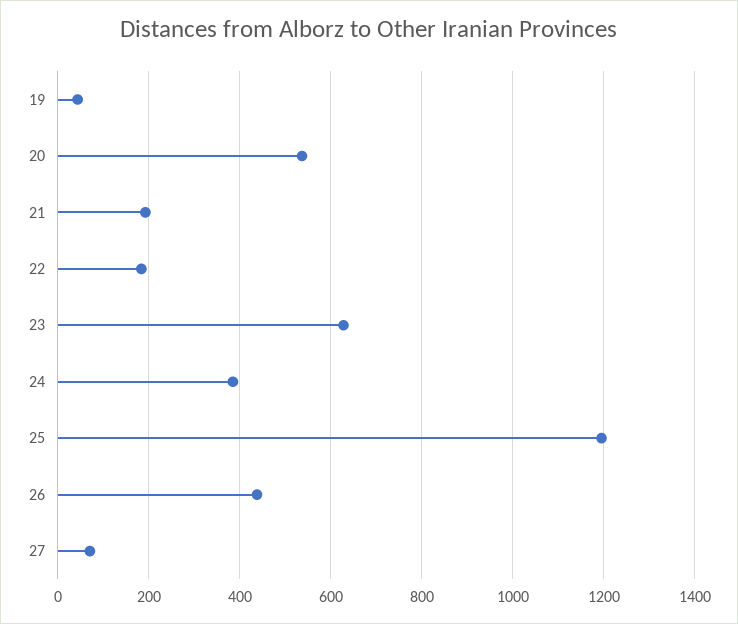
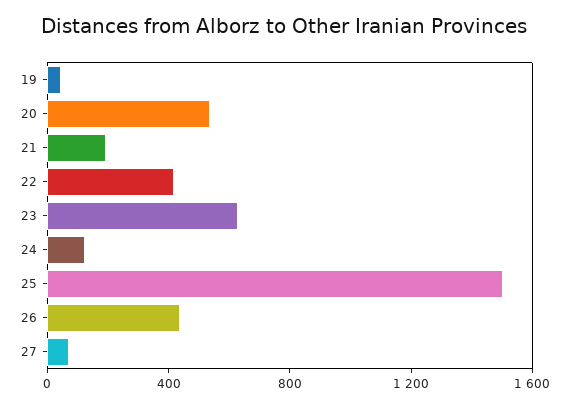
  {
    "19": 40,
    "20": 540,
    "21": 200,
-   "22": 180,
+   "22": 400,
    "23": 620,
-   "24": 380,
+   "24": 100,
-   "25": 1200,
+   "25": 1500,
    "26": 440,
    "27": 80
  }

